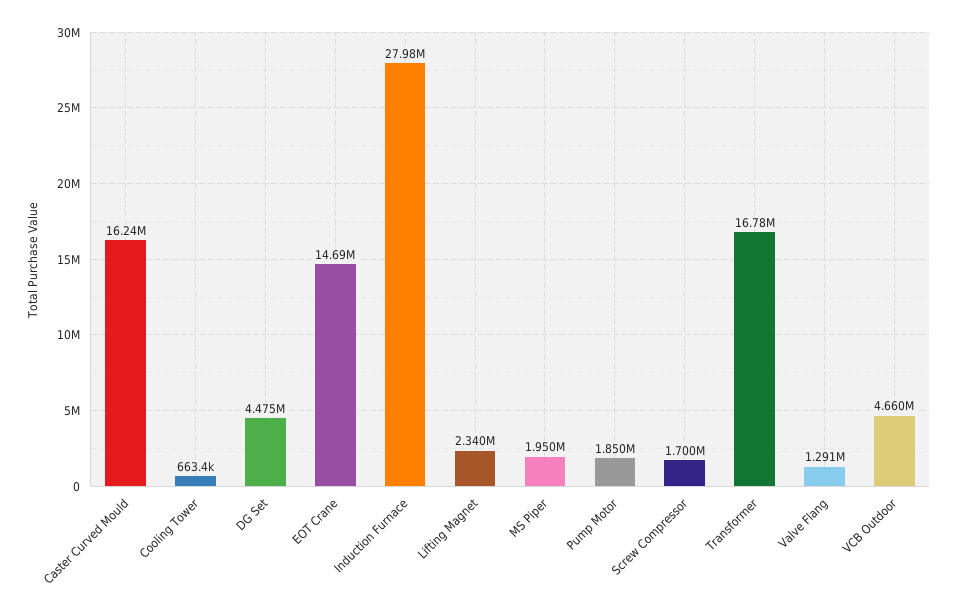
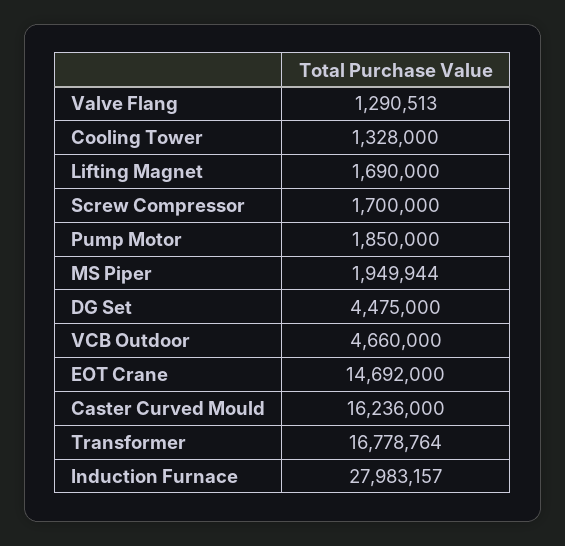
  {
    "Caster Curved Mould": 16236000,
-   "Cooling Tower": 663400,
+   "Cooling Tower": 1328000,
    "DG Set": 4475000,
    "EOT Crane": 14692000,
    "Induction Furnace": 27983157,
-   "Lifting Magnet": 2340000,
+   "Lifting Magnet": 1690000,
    "MS Piper": 1949944,
    "Pump Motor": 1850000,
    "Screw Compressor": 1700000,
    "Transformer": 16778764,
    "Valve Flang": 1290513,
    "VCB Outdoor": 4660000
  }

